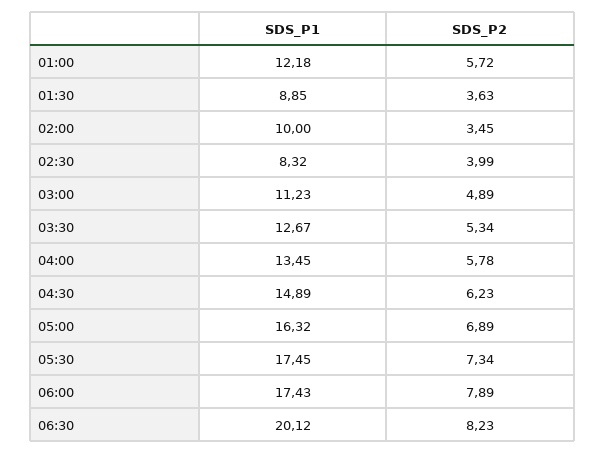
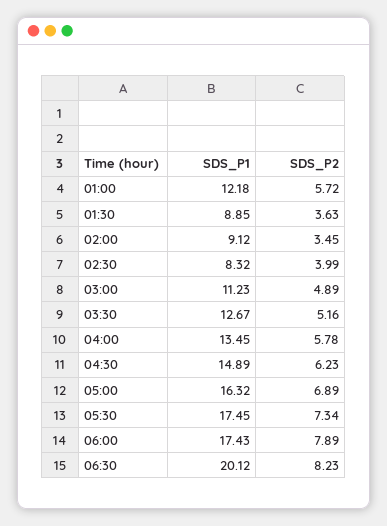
  {
    "SDS_P1": {
      "01:00": 12.18,
      "01:30": 8.85,
-     "02:00": 10,
+     "02:00": 9.12,
      "02:30": 8.32,
      "03:00": 11.23,
      "03:30": 12.67,
      "04:00": 13.45,
      "04:30": 14.89,
      "05:00": 16.32,
      "05:30": 17.45,
      "06:00": 17.43,
      "06:30": 20.12
    },
    "SDS_P2": {
      "01:00": 5.72,
      "01:30": 3.63,
      "02:00": 3.45,
      "02:30": 3.99,
      "03:00": 4.89,
-     "03:30": 5.34,
+     "03:30": 5.16,
      "04:00": 5.78,
      "04:30": 6.23,
      "05:00": 6.89,
      "05:30": 7.34,
      "06:00": 7.89,
      "06:30": 8.23
    }
  }

